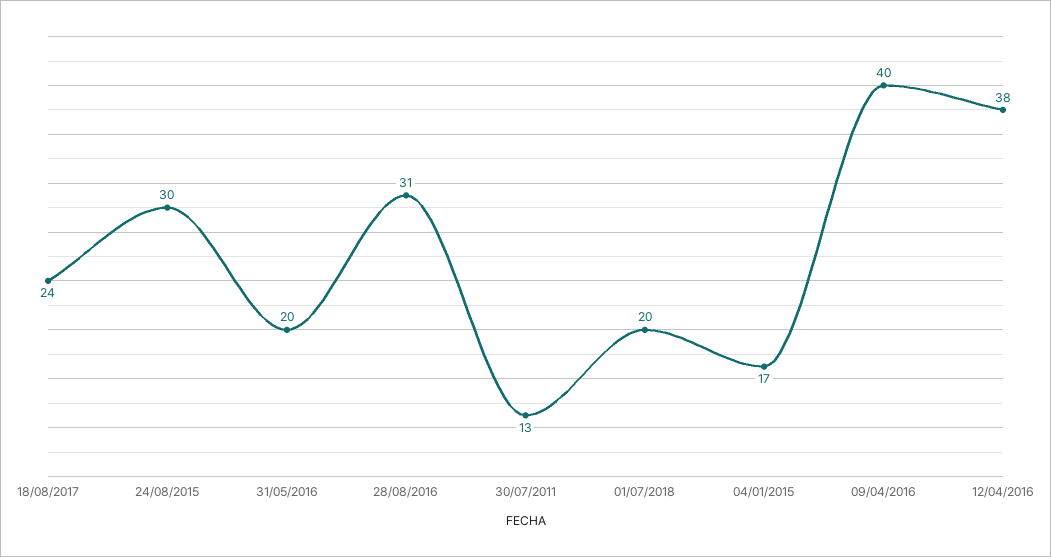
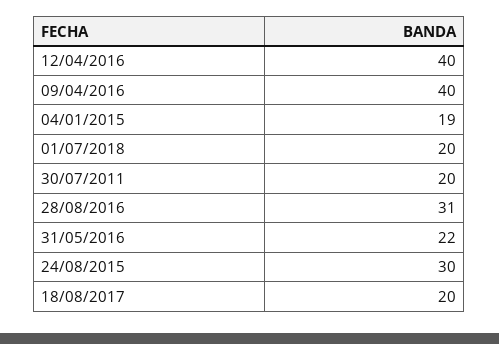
  {
-   "18/08/2017": 24,
+   "18/08/2017": 20,
    "24/08/2015": 30,
-   "31/05/2016": 20,
+   "31/05/2016": 22,
    "28/08/2016": 31,
-   "30/07/2011": 13,
+   "30/07/2011": 20,
    "01/07/2018": 20,
-   "04/01/2015": 17,
+   "04/01/2015": 19,
    "09/04/2016": 40,
-   "12/04/2016": 38
+   "12/04/2016": 40
  }

